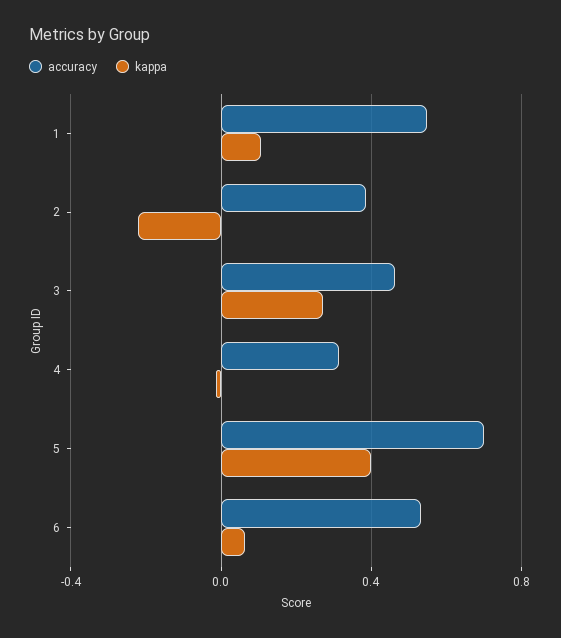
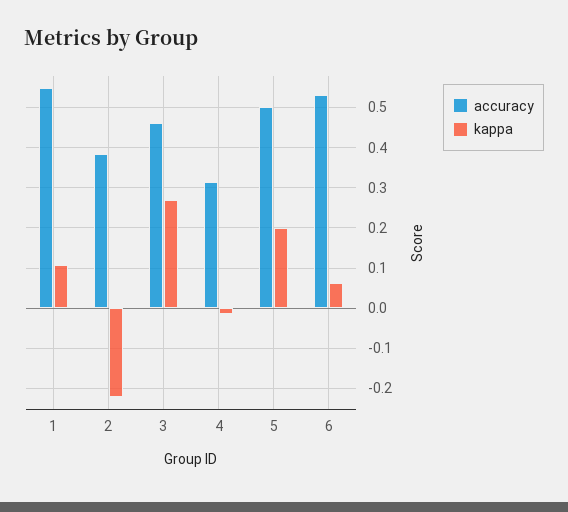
  {
    "accuracy": {
      "1": 0.54,
      "2": 0.38,
      "3": 0.46,
      "4": 0.32,
-     "5": 0.7,
+     "5": 0.5,
      "6": 0.54
    },
    "kappa": {
      "1": 0.1,
      "2": -0.22,
      "3": 0.28,
      "4": -0.02,
-     "5": 0.4,
+     "5": 0.2,
      "6": 0.06
    }
  }

